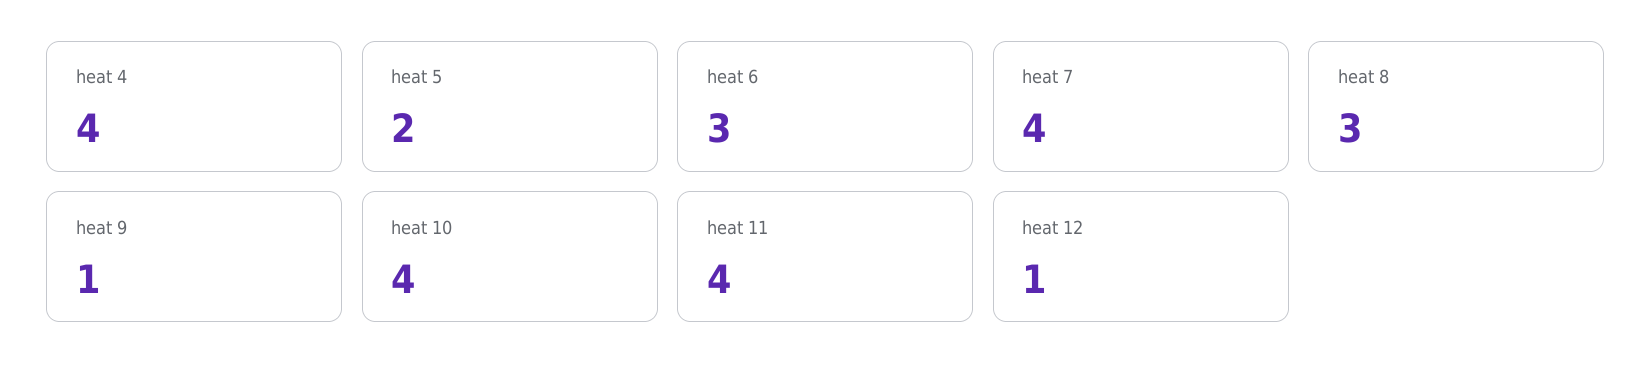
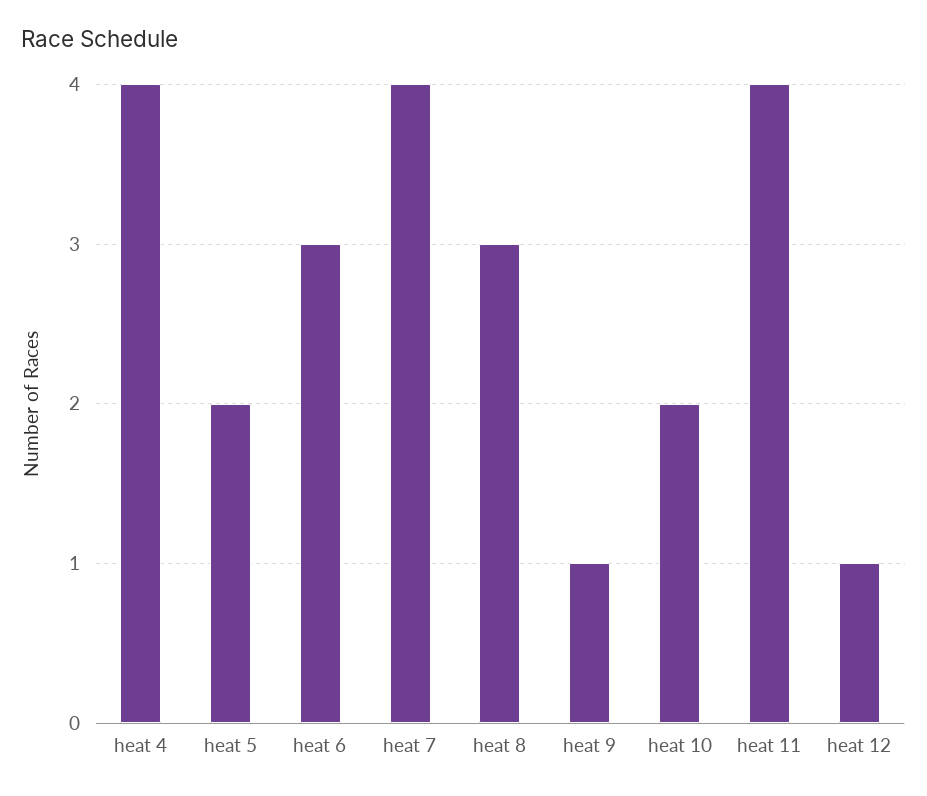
  {
    "heat 4": 4,
    "heat 5": 2,
    "heat 6": 3,
    "heat 7": 4,
    "heat 8": 3,
    "heat 9": 1,
-   "heat 10": 4,
+   "heat 10": 2,
    "heat 11": 4,
    "heat 12": 1
  }

